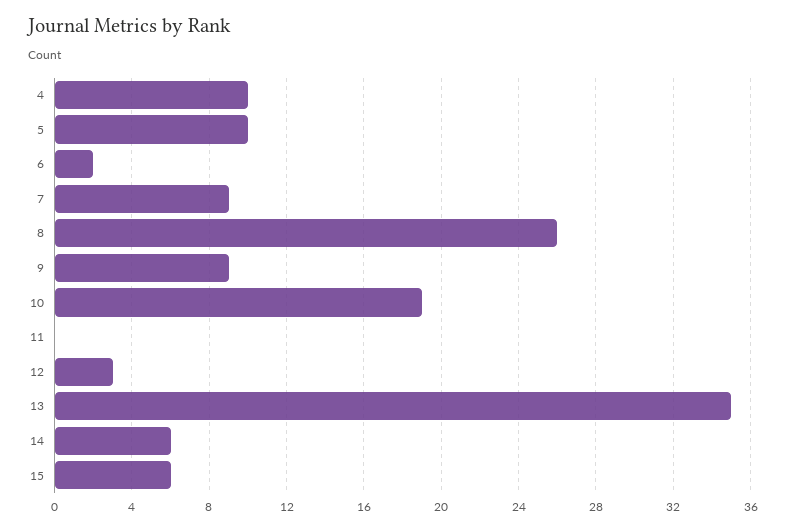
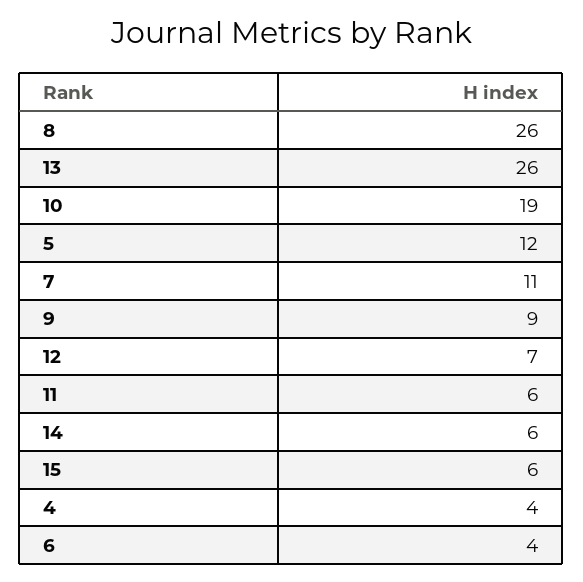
  {
-   "4": 10,
+   "4": 4,
-   "5": 10,
+   "5": 12,
-   "6": 2,
+   "6": 4,
-   "7": 9,
+   "7": 11,
    "8": 26,
    "9": 9,
    "10": 19,
-   "11": 0,
+   "11": 6,
-   "12": 3,
+   "12": 7,
-   "13": 35,
+   "13": 26,
    "14": 6,
    "15": 6
  }

